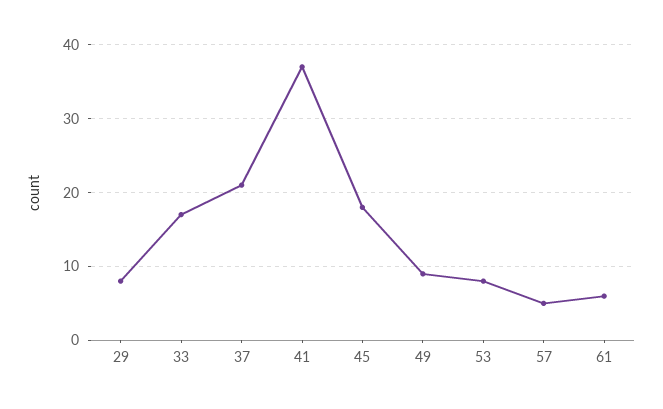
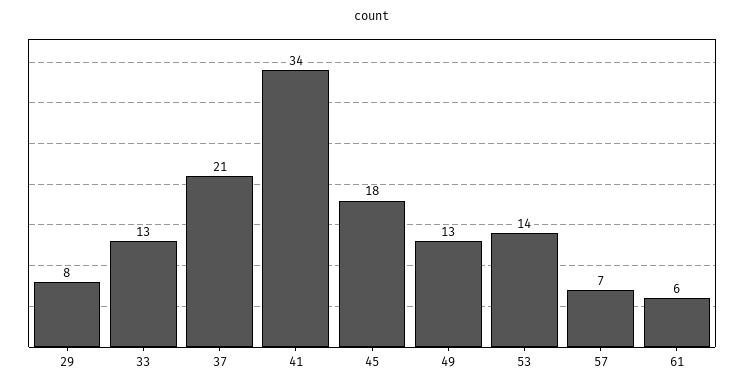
  {
    "29": 8,
-   "33": 17,
+   "33": 13,
    "37": 21,
-   "41": 37,
+   "41": 34,
    "45": 18,
-   "49": 9,
+   "49": 13,
-   "53": 8,
+   "53": 14,
-   "57": 5,
+   "57": 7,
    "61": 6
  }

